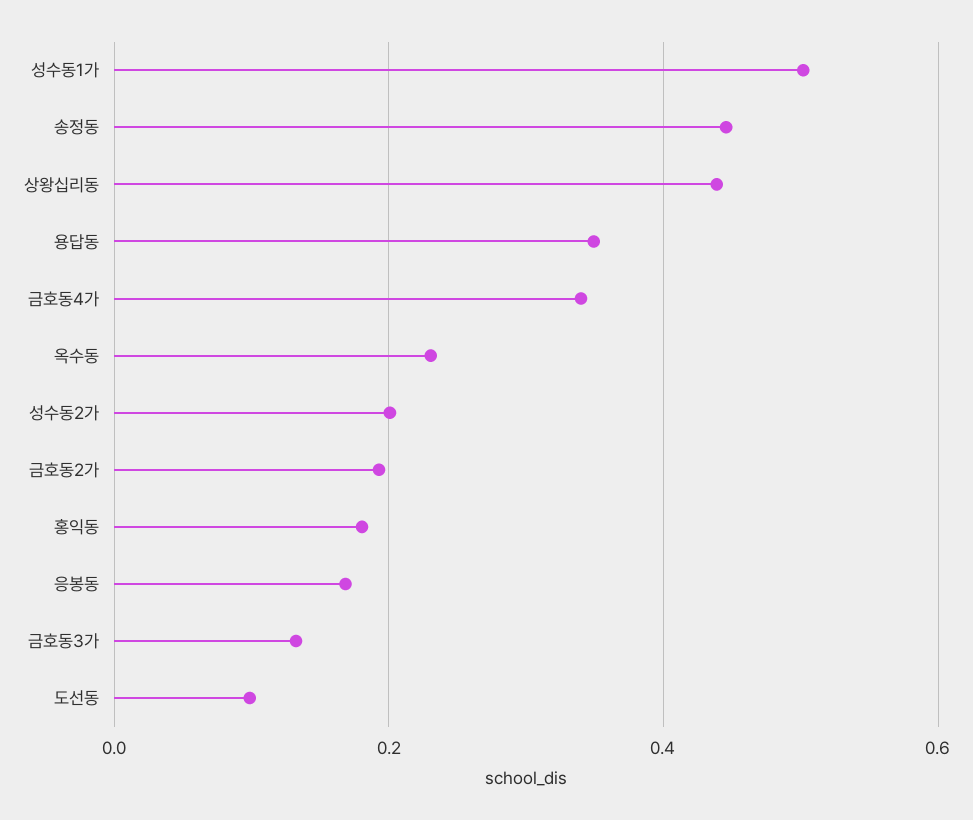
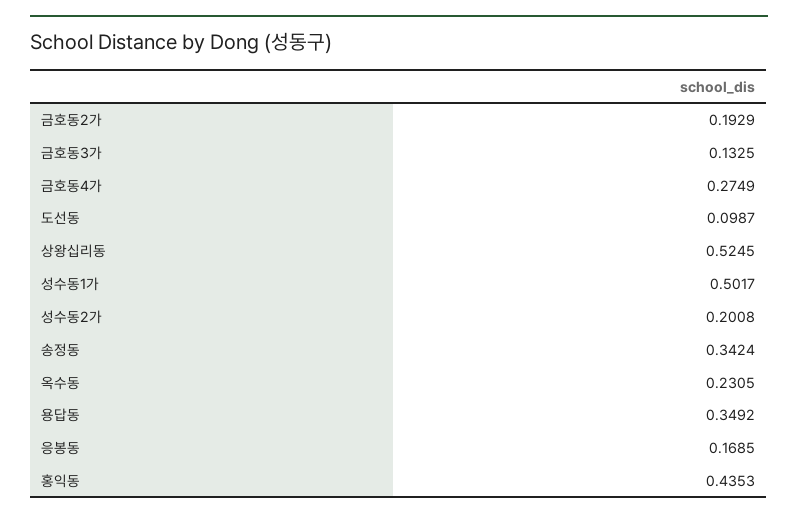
  {
    "성수동1가": 0.5017,
-   "송정동": 0.44,
+   "송정동": 0.3424,
-   "상왕십리동": 0.44,
+   "상왕십리동": 0.5245,
    "용답동": 0.3492,
-   "금호동4가": 0.34,
+   "금호동4가": 0.2749,
    "옥수동": 0.2305,
    "성수동2가": 0.2008,
    "금호동2가": 0.1929,
-   "홍익동": 0.18,
+   "홍익동": 0.4353,
    "응봉동": 0.1685,
    "금호동3가": 0.1325,
    "도선동": 0.0987
  }

